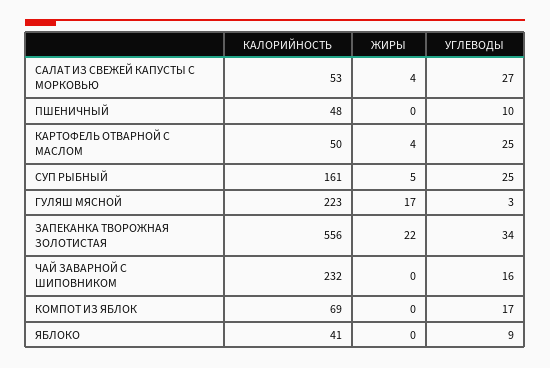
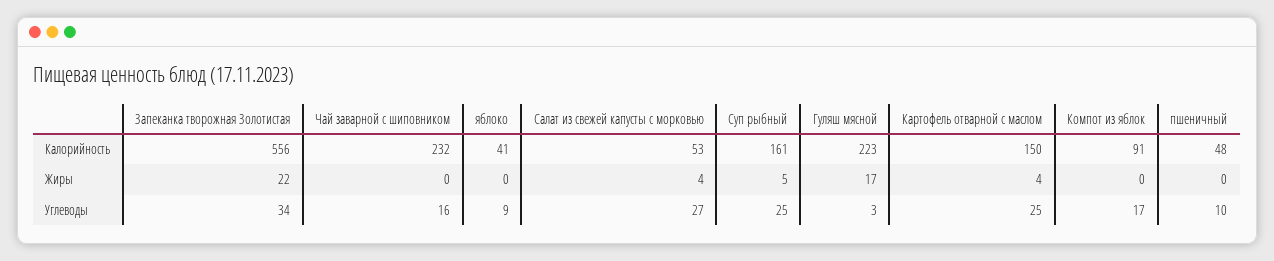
  {
    "КАЛОРИЙНОСТЬ": {
      "САЛАТ ИЗ СВЕЖЕЙ КАПУСТЫ С МОРКОВЬЮ": 53,
      "ПШЕНИЧНЫЙ": 48,
-     "КАРТОФЕЛЬ ОТВАРНОЙ С МАСЛОМ": 50,
+     "КАРТОФЕЛЬ ОТВАРНОЙ С МАСЛОМ": 150,
      "СУП РЫБНЫЙ": 161,
      "ГУЛЯШ МЯСНОЙ": 223,
      "ЗАПЕКАНКА ТВОРОЖНАЯ ЗОЛОТИСТАЯ": 556,
      "ЧАЙ ЗАВАРНОЙ С ШИПОВНИКОМ": 232,
-     "КОМПОТ ИЗ ЯБЛОК": 69,
+     "КОМПОТ ИЗ ЯБЛОК": 91,
      "ЯБЛОКО": 41
    },
    "ЖИРЫ": {
      "САЛАТ ИЗ СВЕЖЕЙ КАПУСТЫ С МОРКОВЬЮ": 4,
      "ПШЕНИЧНЫЙ": 0,
      "КАРТОФЕЛЬ ОТВАРНОЙ С МАСЛОМ": 4,
      "СУП РЫБНЫЙ": 5,
      "ГУЛЯШ МЯСНОЙ": 17,
      "ЗАПЕКАНКА ТВОРОЖНАЯ ЗОЛОТИСТАЯ": 22,
      "ЧАЙ ЗАВАРНОЙ С ШИПОВНИКОМ": 0,
      "КОМПОТ ИЗ ЯБЛОК": 0,
      "ЯБЛОКО": 0
    },
    "УГЛЕВОДЫ": {
      "САЛАТ ИЗ СВЕЖЕЙ КАПУСТЫ С МОРКОВЬЮ": 27,
      "ПШЕНИЧНЫЙ": 10,
      "КАРТОФЕЛЬ ОТВАРНОЙ С МАСЛОМ": 25,
      "СУП РЫБНЫЙ": 25,
      "ГУЛЯШ МЯСНОЙ": 3,
      "ЗАПЕКАНКА ТВОРОЖНАЯ ЗОЛОТИСТАЯ": 34,
      "ЧАЙ ЗАВАРНОЙ С ШИПОВНИКОМ": 16,
      "КОМПОТ ИЗ ЯБЛОК": 17,
      "ЯБЛОКО": 9
    }
  }

